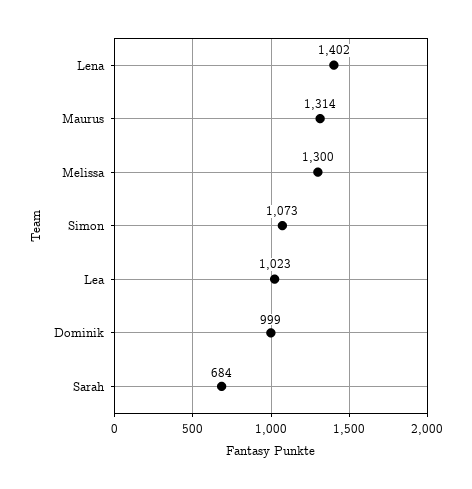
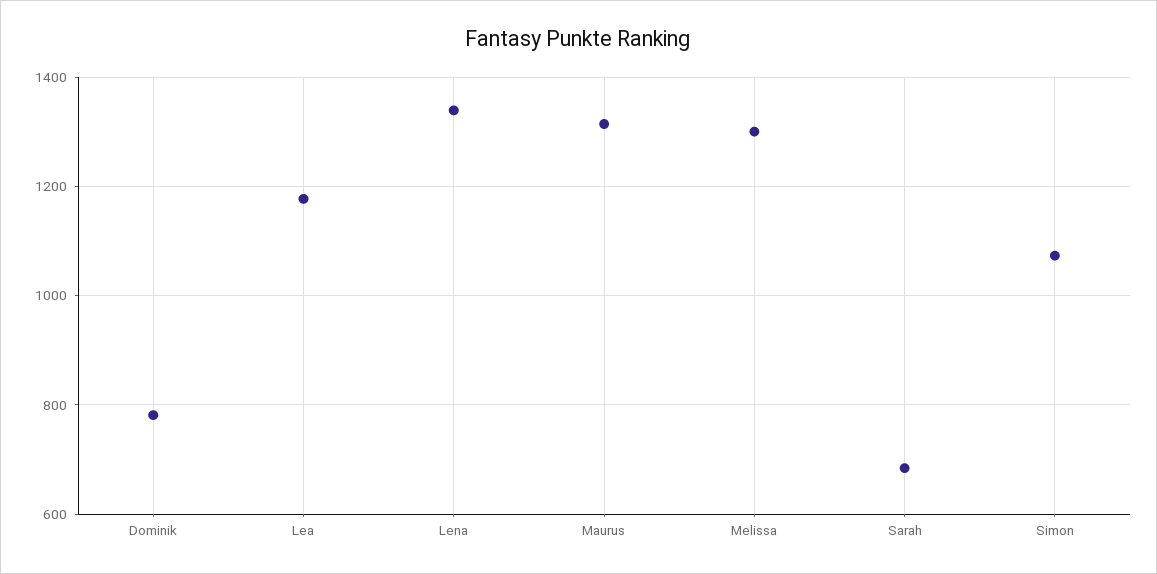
  {
-   "Lena": 1402,
+   "Lena": 1340,
    "Maurus": 1314,
    "Melissa": 1300,
    "Simon": 1073,
-   "Lea": 1023,
+   "Lea": 1180,
-   "Dominik": 999,
+   "Dominik": 780,
    "Sarah": 684
  }

